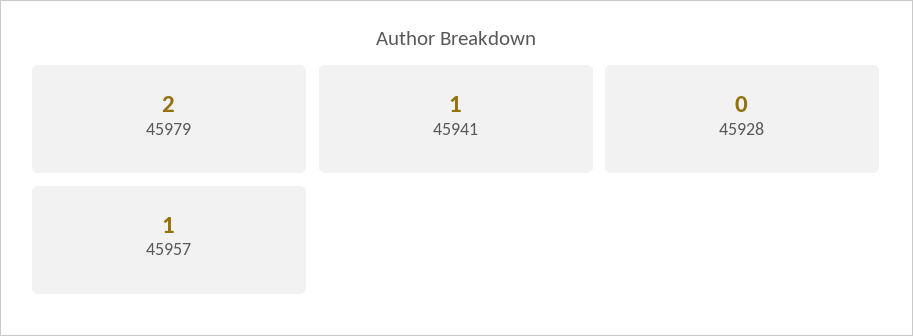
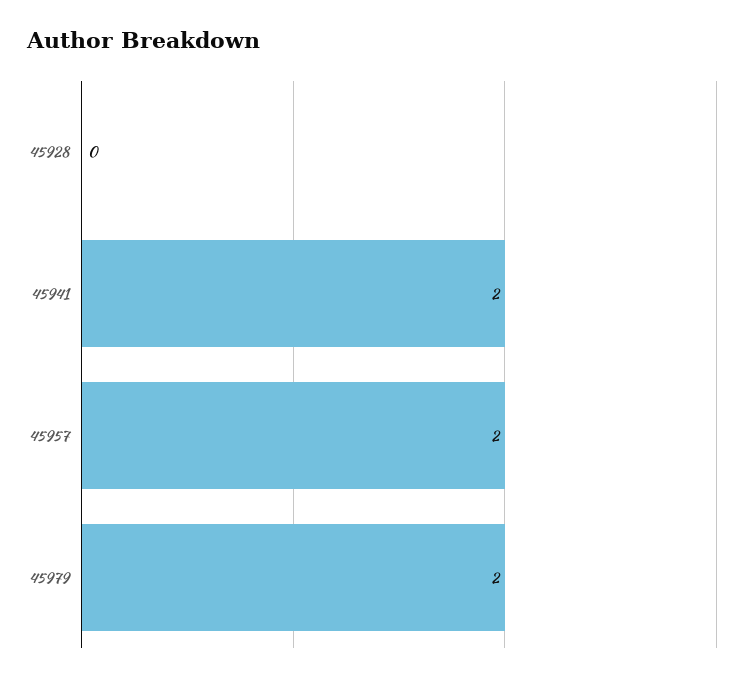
  {
    "45979": 2,
-   "45941": 1,
+   "45941": 2,
    "45928": 0,
-   "45957": 1
+   "45957": 2
  }

